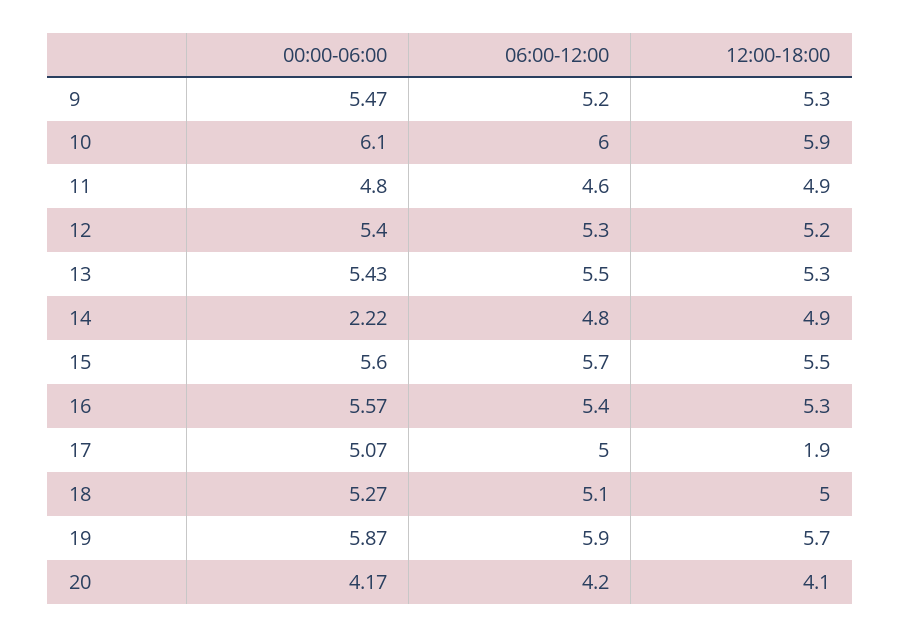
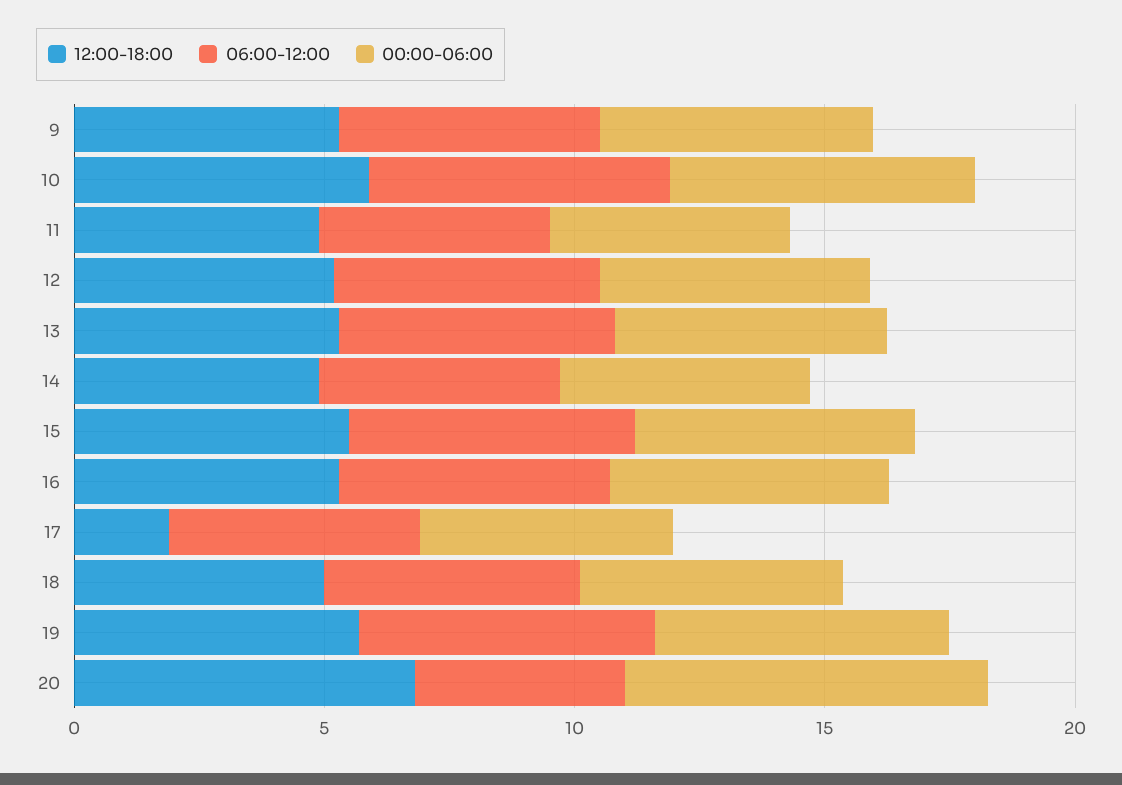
  {
    "00:00-06:00": {
      "9": 5.47,
      "10": 6.1,
      "11": 4.8,
      "12": 5.4,
      "13": 5.43,
-     "14": 2.22,
+     "14": 5,
      "15": 5.6,
      "16": 5.57,
      "17": 5.07,
      "18": 5.27,
      "19": 5.87,
-     "20": 4.17
+     "20": 7
    },
    "06:00-12:00": {
      "9": 5.2,
      "10": 6,
      "11": 4.6,
      "12": 5.3,
      "13": 5.5,
      "14": 4.8,
      "15": 5.7,
      "16": 5.4,
      "17": 5,
      "18": 5.1,
      "19": 5.9,
      "20": 4.2
    },
    "12:00-18:00": {
      "9": 5.3,
      "10": 5.9,
      "11": 4.9,
      "12": 5.2,
      "13": 5.3,
      "14": 4.9,
      "15": 5.5,
      "16": 5.3,
      "17": 1.9,
      "18": 5,
      "19": 5.7,
-     "20": 4.1
+     "20": 7
    }
  }

